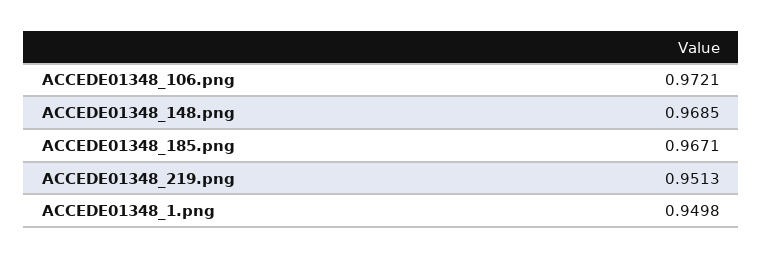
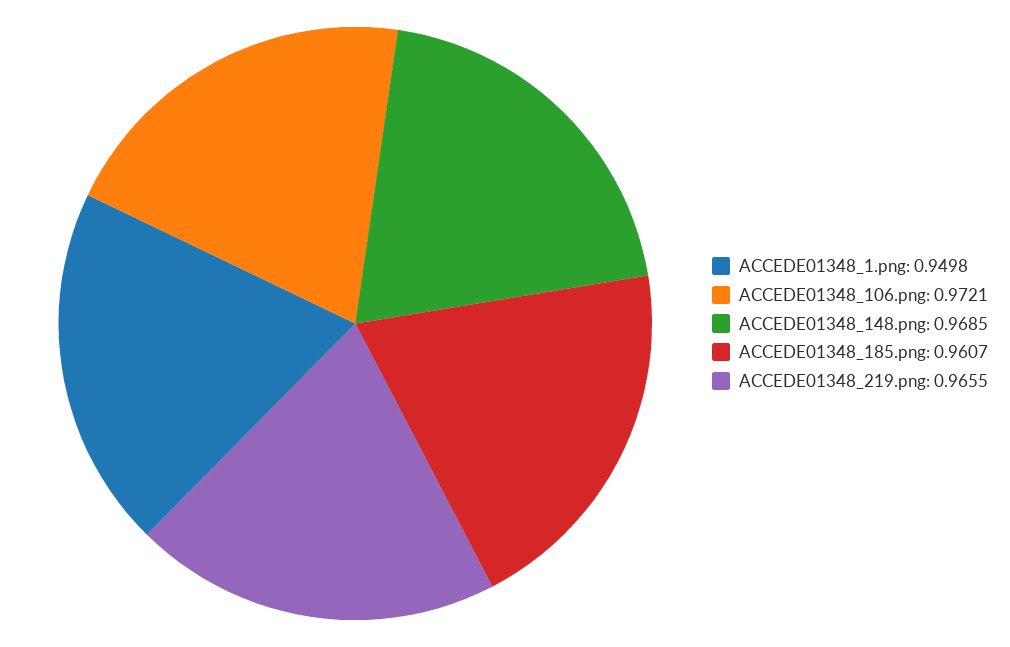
  {
    "ACCEDE01348_106.png": 0.9721,
    "ACCEDE01348_148.png": 0.9685,
-   "ACCEDE01348_185.png": 0.9671,
+   "ACCEDE01348_185.png": 0.9607,
-   "ACCEDE01348_219.png": 0.9513,
+   "ACCEDE01348_219.png": 0.9655,
    "ACCEDE01348_1.png": 0.9498
  }

